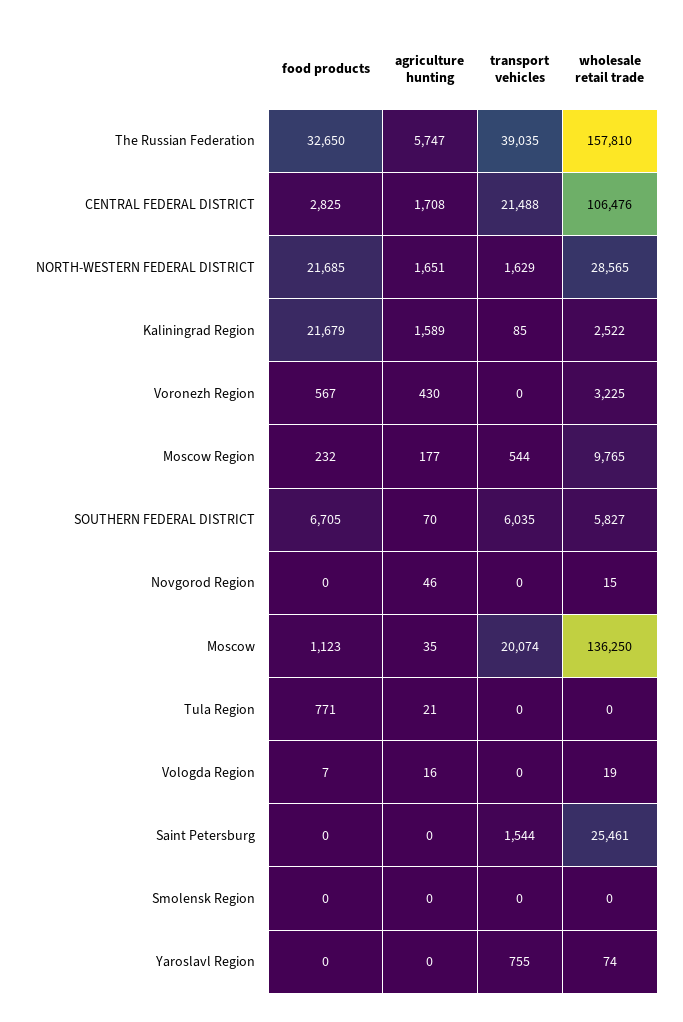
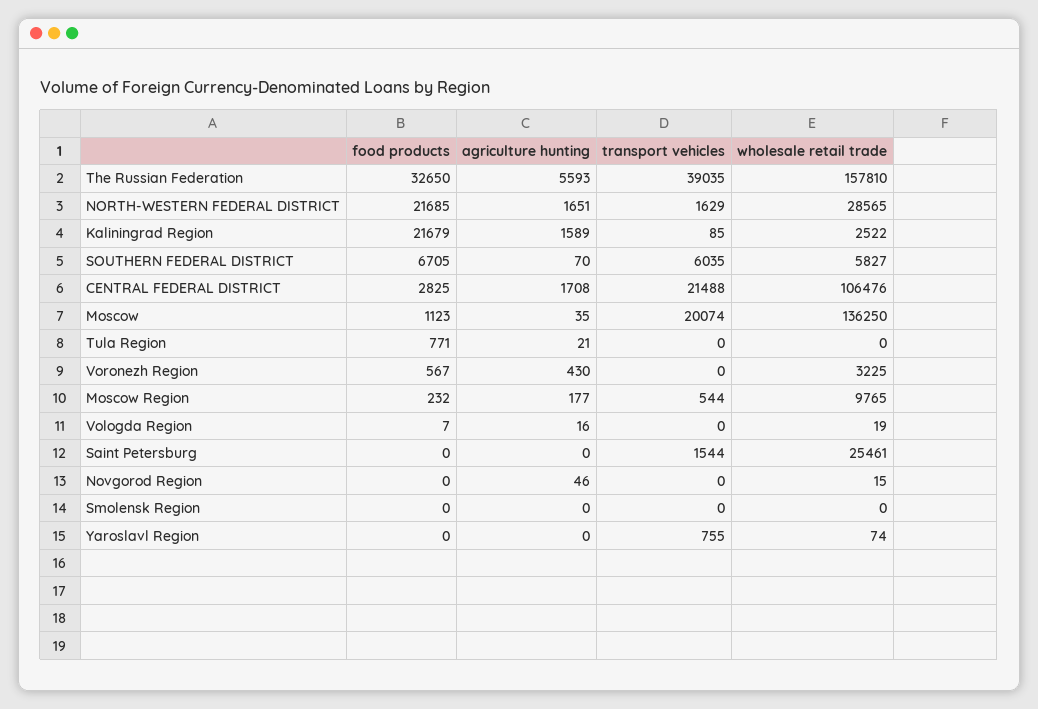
  {
    "food products": {
      "The Russian Federation": 32650,
      "CENTRAL FEDERAL DISTRICT": 2825,
      "NORTH-WESTERN FEDERAL DISTRICT": 21685,
      "Kaliningrad Region": 21679,
      "Voronezh Region": 567,
      "Moscow Region": 232,
      "SOUTHERN FEDERAL DISTRICT": 6705,
      "Novgorod Region": 0,
      "Moscow": 1123,
      "Tula Region": 771,
      "Vologda Region": 7,
      "Saint Petersburg": 0,
      "Smolensk Region": 0,
      "Yaroslavl Region": 0
    },
    "agriculture hunting": {
-     "The Russian Federation": 5747,
+     "The Russian Federation": 5593,
      "CENTRAL FEDERAL DISTRICT": 1708,
      "NORTH-WESTERN FEDERAL DISTRICT": 1651,
      "Kaliningrad Region": 1589,
      "Voronezh Region": 430,
      "Moscow Region": 177,
      "SOUTHERN FEDERAL DISTRICT": 70,
      "Novgorod Region": 46,
      "Moscow": 35,
      "Tula Region": 21,
      "Vologda Region": 16,
      "Saint Petersburg": 0,
      "Smolensk Region": 0,
      "Yaroslavl Region": 0
    },
    "transport vehicles": {
      "The Russian Federation": 39035,
      "CENTRAL FEDERAL DISTRICT": 21488,
      "NORTH-WESTERN FEDERAL DISTRICT": 1629,
      "Kaliningrad Region": 85,
      "Voronezh Region": 0,
      "Moscow Region": 544,
      "SOUTHERN FEDERAL DISTRICT": 6035,
      "Novgorod Region": 0,
      "Moscow": 20074,
      "Tula Region": 0,
      "Vologda Region": 0,
      "Saint Petersburg": 1544,
      "Smolensk Region": 0,
      "Yaroslavl Region": 755
    },
    "wholesale retail trade": {
      "The Russian Federation": 157810,
      "CENTRAL FEDERAL DISTRICT": 106476,
      "NORTH-WESTERN FEDERAL DISTRICT": 28565,
      "Kaliningrad Region": 2522,
      "Voronezh Region": 3225,
      "Moscow Region": 9765,
      "SOUTHERN FEDERAL DISTRICT": 5827,
      "Novgorod Region": 15,
      "Moscow": 136250,
      "Tula Region": 0,
      "Vologda Region": 19,
      "Saint Petersburg": 25461,
      "Smolensk Region": 0,
      "Yaroslavl Region": 74
    }
  }

